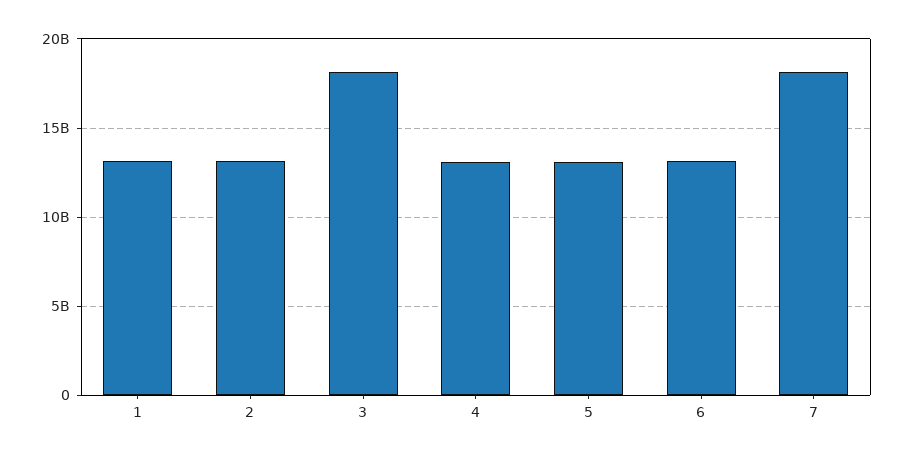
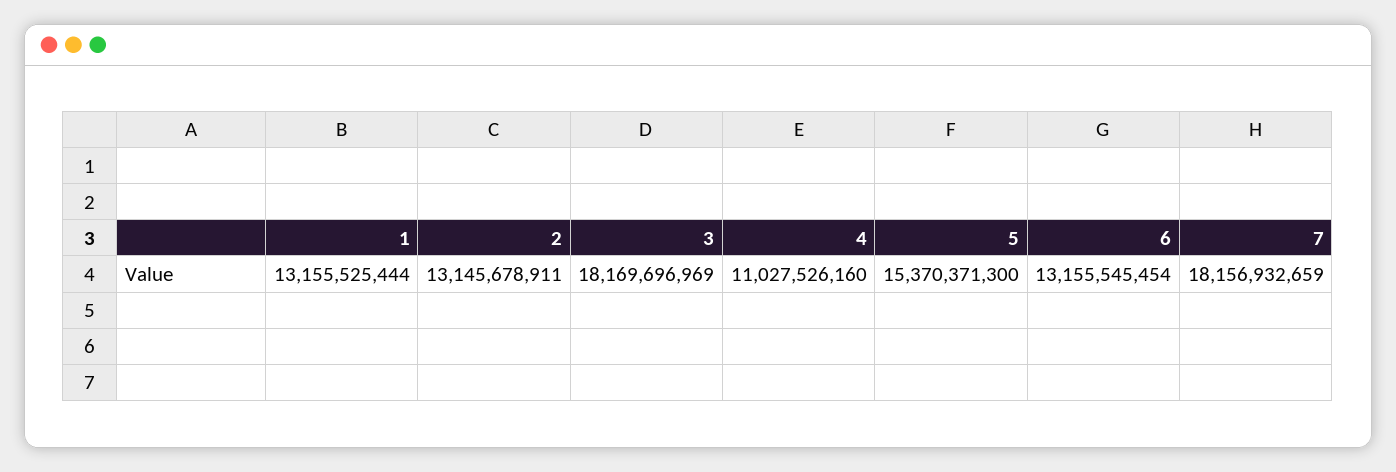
  {
    "1": 13155525444,
    "2": 13145678911,
    "3": 18169696969,
-   "4": 13000000000,
+   "4": 11027526160,
-   "5": 13000000000,
+   "5": 15370371300,
    "6": 13155545454,
    "7": 18156932659
  }

